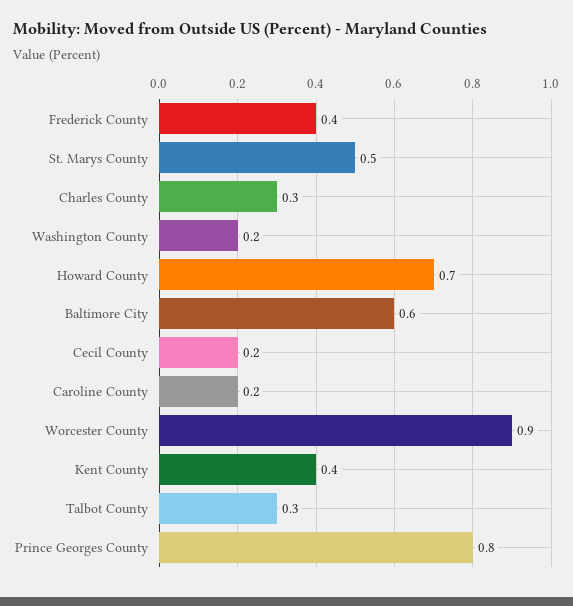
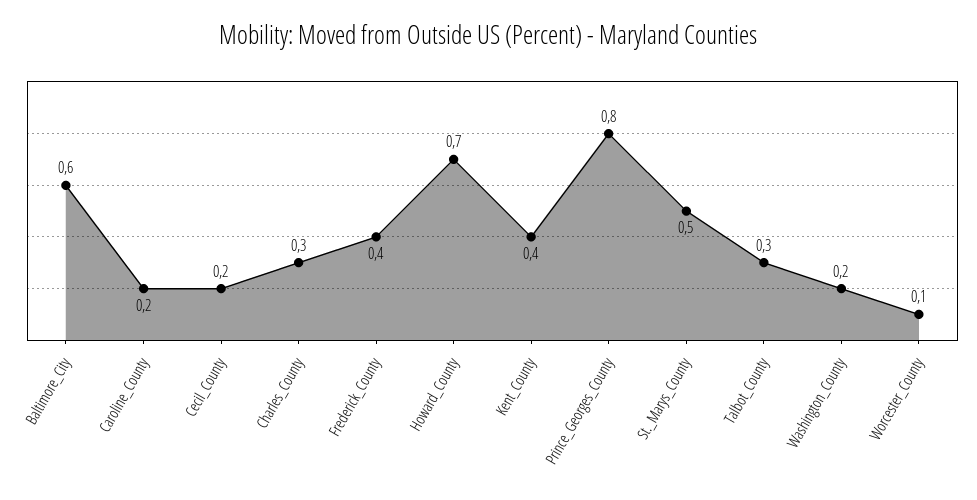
  {
    "Frederick County": 0.4,
    "St. Marys County": 0.5,
    "Charles County": 0.3,
    "Washington County": 0.2,
    "Howard County": 0.7,
    "Baltimore City": 0.6,
    "Cecil County": 0.2,
    "Caroline County": 0.2,
-   "Worcester County": 0.9,
+   "Worcester County": 0.1,
    "Kent County": 0.4,
    "Talbot County": 0.3,
    "Prince Georges County": 0.8
  }

